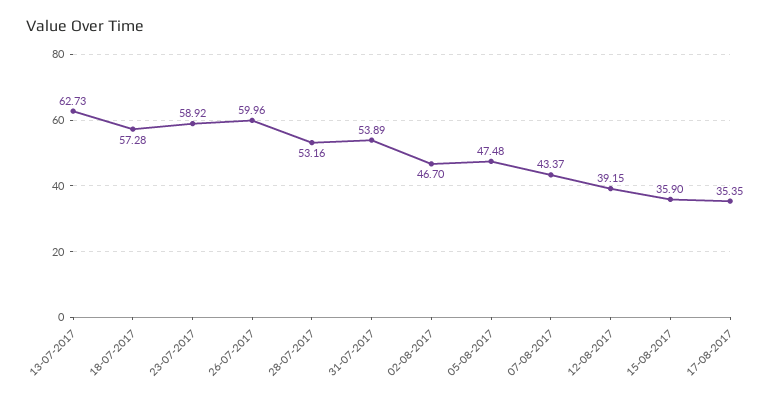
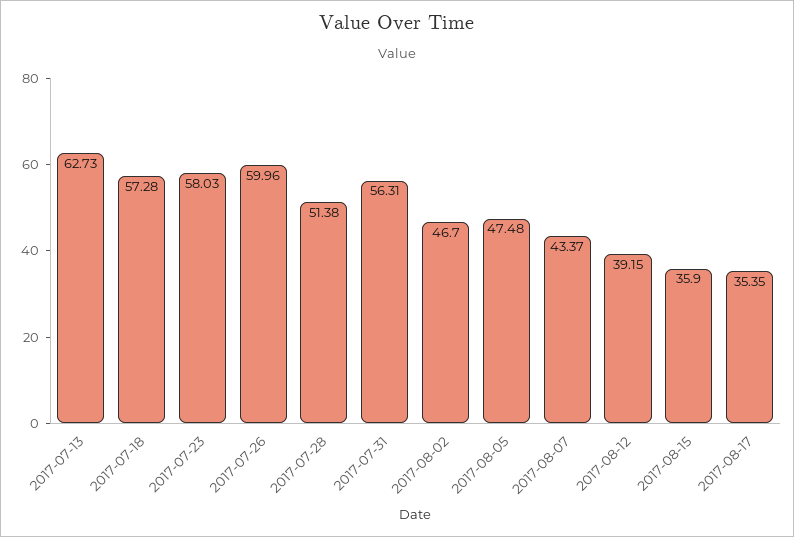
  {
    "13-07-2017": 62.73,
    "18-07-2017": 57.28,
-   "23-07-2017": 58.92,
+   "23-07-2017": 58.03,
    "26-07-2017": 59.96,
-   "28-07-2017": 53.16,
+   "28-07-2017": 51.38,
-   "31-07-2017": 53.89,
+   "31-07-2017": 56.31,
    "02-08-2017": 46.7,
    "05-08-2017": 47.48,
    "07-08-2017": 43.37,
    "12-08-2017": 39.15,
    "15-08-2017": 35.9,
    "17-08-2017": 35.35
  }

